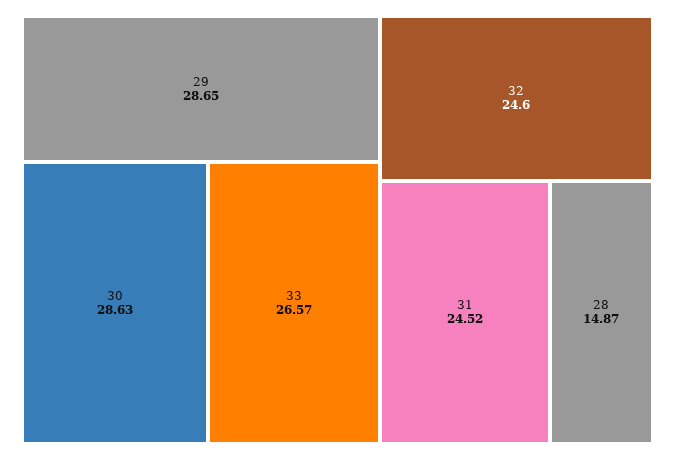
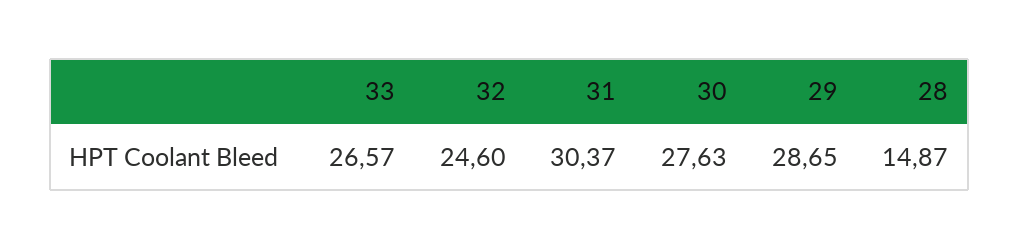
  {
    "29": 28.65,
-   "30": 28.63,
+   "30": 27.63,
    "33": 26.57,
    "32": 24.6,
-   "31": 24.52,
+   "31": 30.37,
    "28": 14.87
  }

